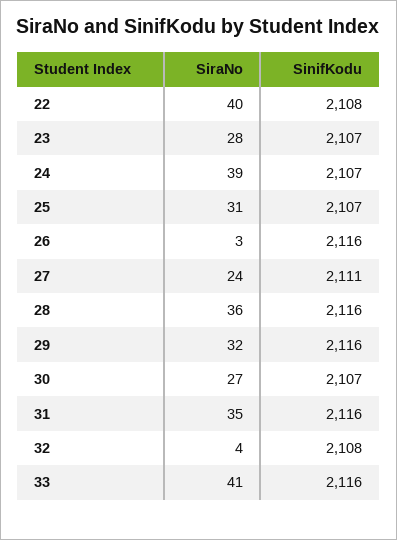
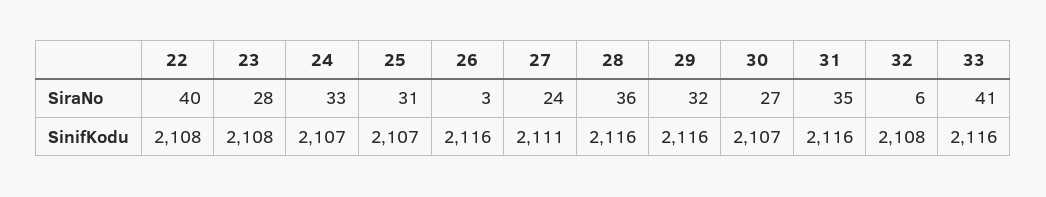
  {
    "SiraNo": {
      "22": 40,
      "23": 28,
-     "24": 39,
+     "24": 33,
      "25": 31,
      "26": 3,
      "27": 24,
      "28": 36,
      "29": 32,
      "30": 27,
      "31": 35,
-     "32": 4,
+     "32": 6,
      "33": 41
    },
    "SinifKodu": {
      "22": 2108,
-     "23": 2107,
+     "23": 2108,
      "24": 2107,
      "25": 2107,
      "26": 2116,
      "27": 2111,
      "28": 2116,
      "29": 2116,
      "30": 2107,
      "31": 2116,
      "32": 2108,
      "33": 2116
    }
  }

